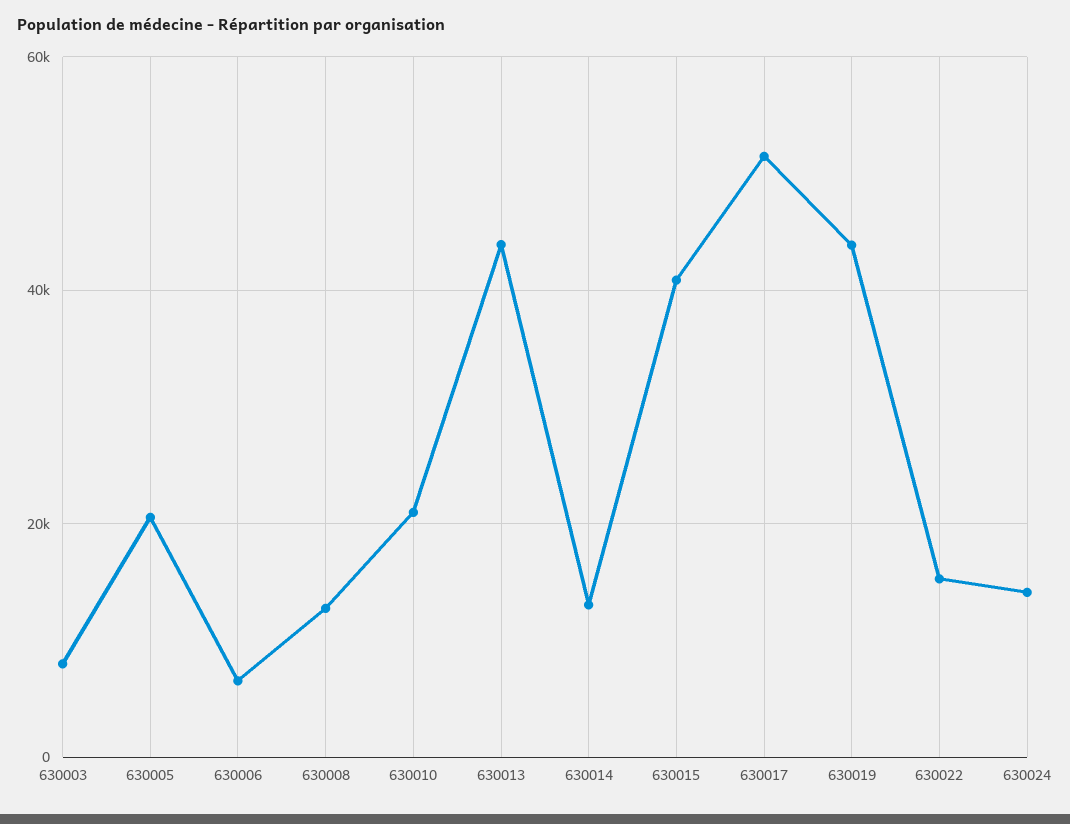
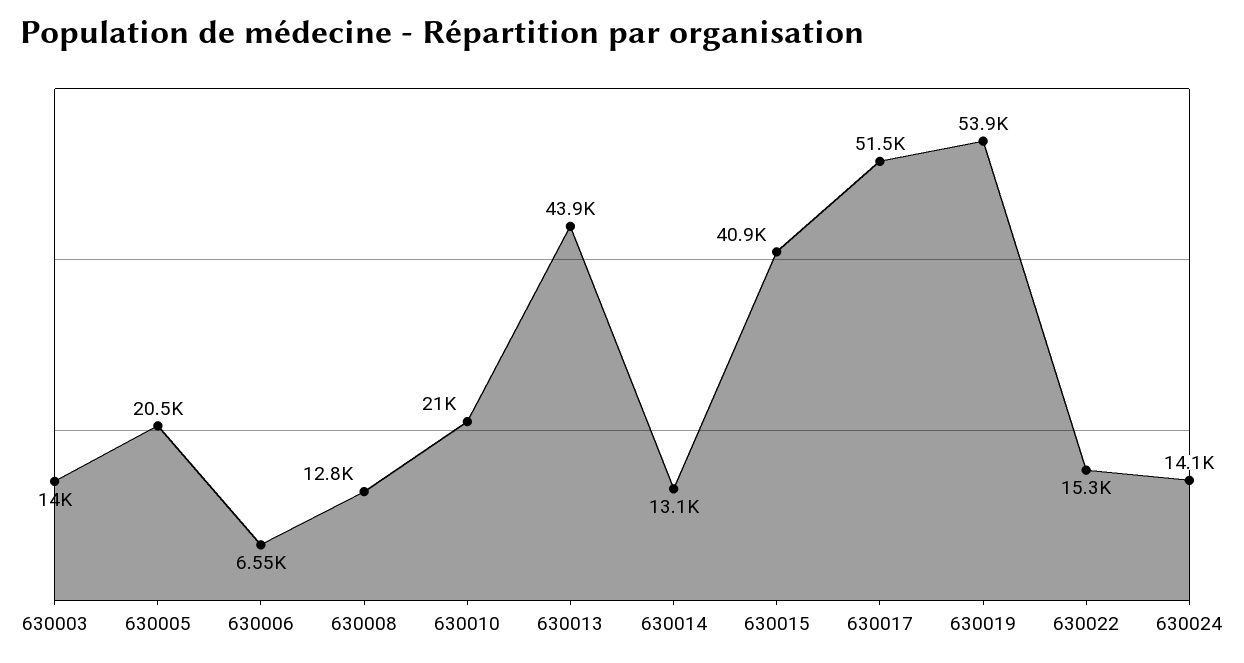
  {
-   "630003": 8000,
+   "630003": 14000,
    "630005": 20500,
    "630006": 6550,
    "630008": 12800,
    "630010": 21000,
    "630013": 43900,
    "630014": 13100,
    "630015": 40900,
    "630017": 51500,
-   "630019": 44000,
+   "630019": 53900,
    "630022": 15300,
    "630024": 14100
  }

